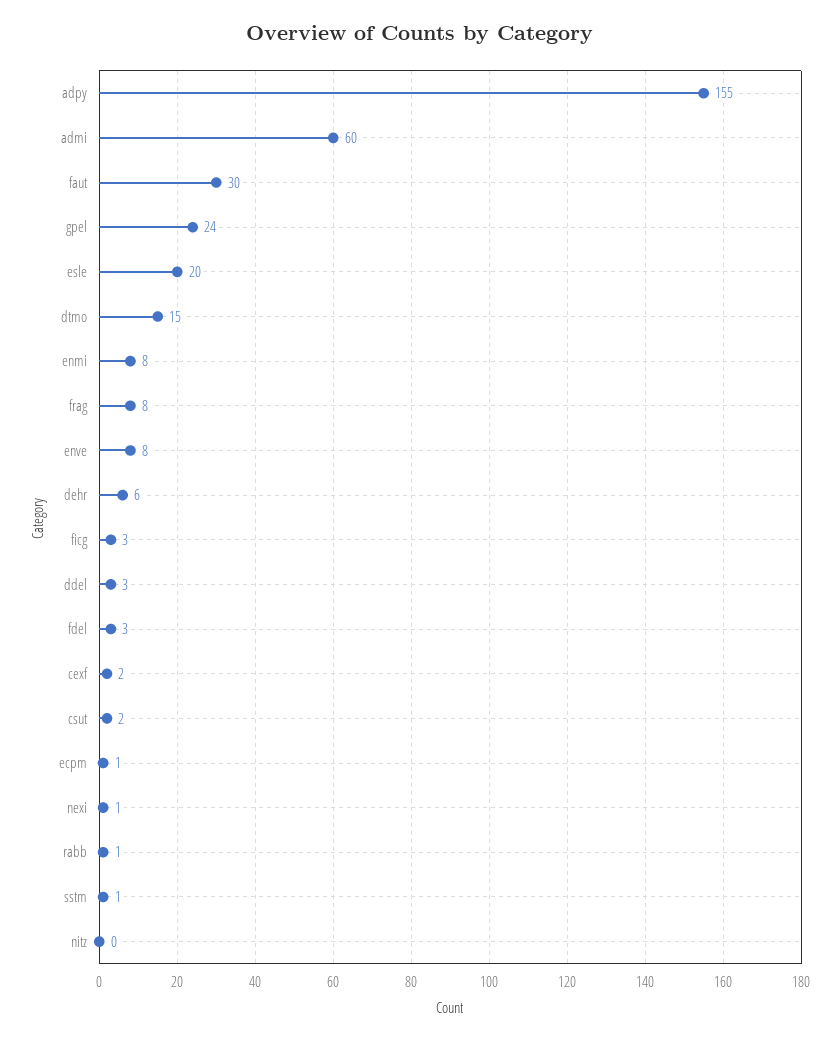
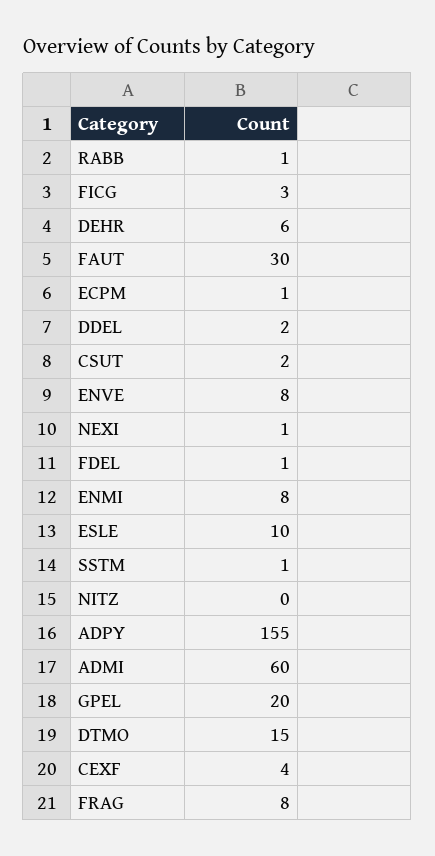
  {
    "adpy": 155,
    "admi": 60,
    "faut": 30,
-   "gpel": 24,
+   "gpel": 20,
-   "esle": 20,
+   "esle": 10,
    "dtmo": 15,
    "enmi": 8,
    "frag": 8,
    "enve": 8,
    "dehr": 6,
    "ficg": 3,
-   "ddel": 3,
+   "ddel": 2,
-   "fdel": 3,
+   "fdel": 1,
-   "cexf": 2,
+   "cexf": 4,
    "csut": 2,
    "ecpm": 1,
    "nexi": 1,
    "rabb": 1,
    "sstm": 1,
    "nitz": 0
  }

